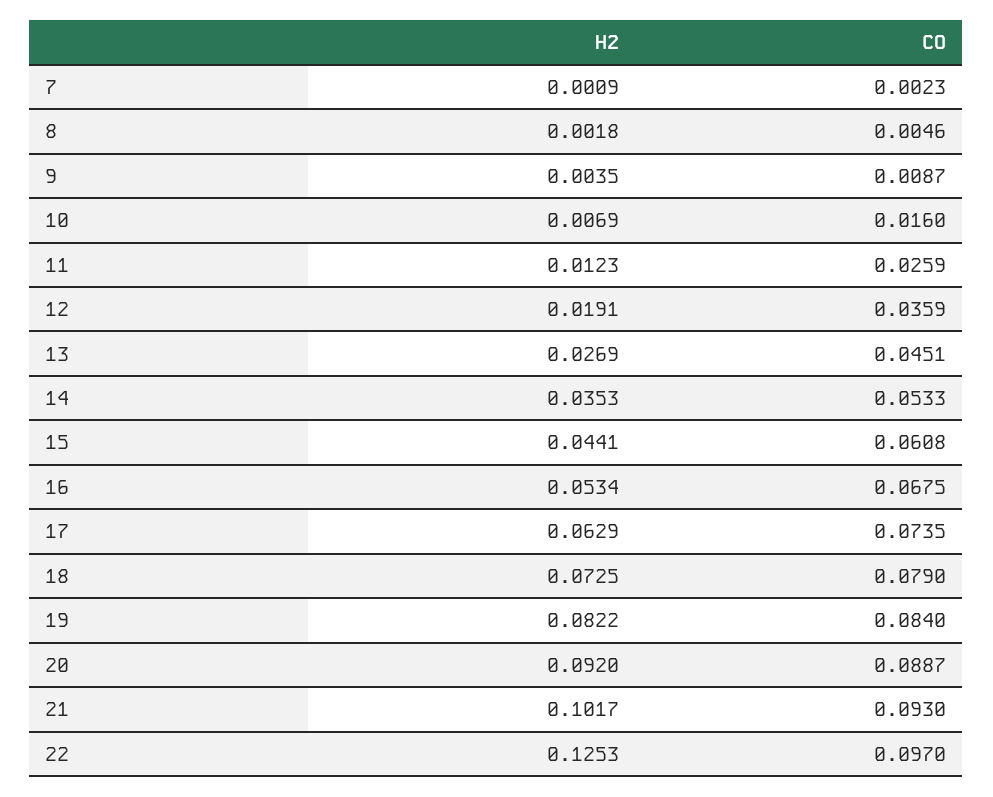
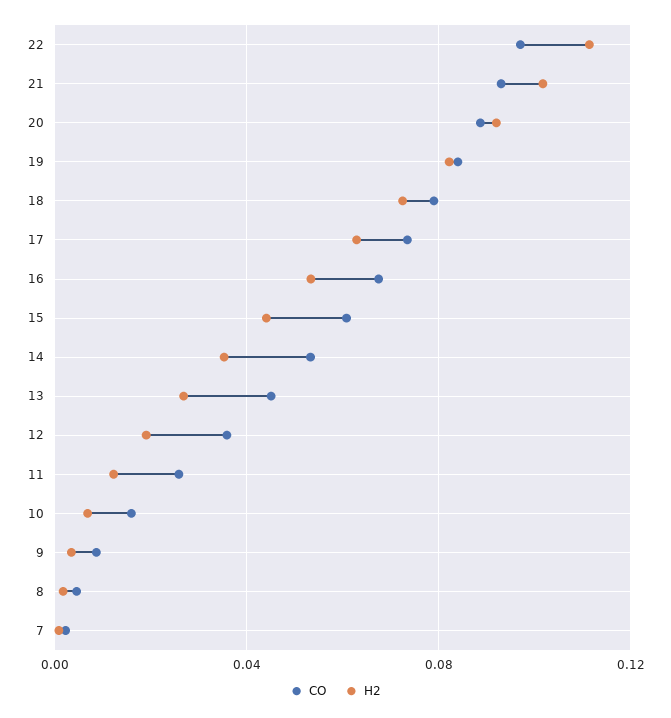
  {
    "H2": {
      "7": 0.0009,
      "8": 0.0018,
      "9": 0.0035,
      "10": 0.0069,
      "11": 0.0123,
      "12": 0.0191,
      "13": 0.0269,
      "14": 0.0353,
      "15": 0.0441,
      "16": 0.0534,
      "17": 0.0629,
      "18": 0.0725,
      "19": 0.0822,
      "20": 0.092,
      "21": 0.1017,
-     "22": 0.1253
+     "22": 0.11
    },
    "CO": {
      "7": 0.0023,
      "8": 0.0046,
      "9": 0.0087,
      "10": 0.016,
      "11": 0.0259,
      "12": 0.0359,
      "13": 0.0451,
      "14": 0.0533,
      "15": 0.0608,
      "16": 0.0675,
      "17": 0.0735,
      "18": 0.079,
      "19": 0.084,
      "20": 0.0887,
      "21": 0.093,
      "22": 0.097
    }
  }

